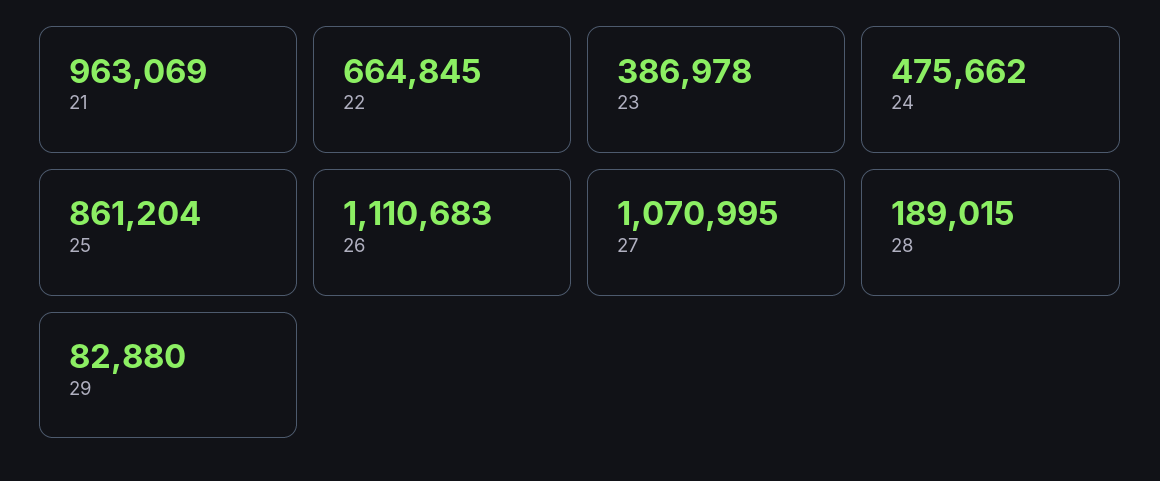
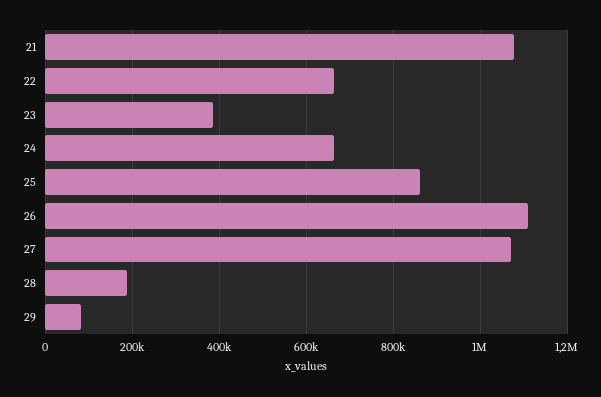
  {
-   "21": 963069,
+   "21": 1080000,
    "22": 664845,
    "23": 386978,
-   "24": 475662,
+   "24": 660000,
    "25": 861204,
    "26": 1110683,
    "27": 1070995,
    "28": 189015,
    "29": 82880
  }

